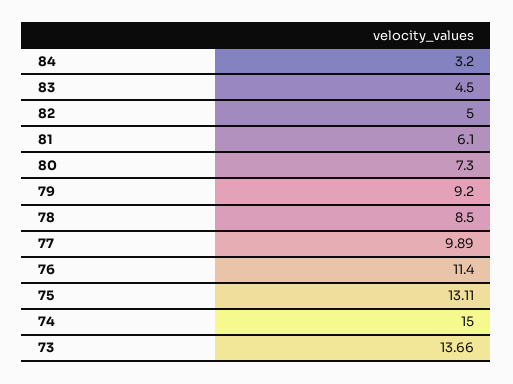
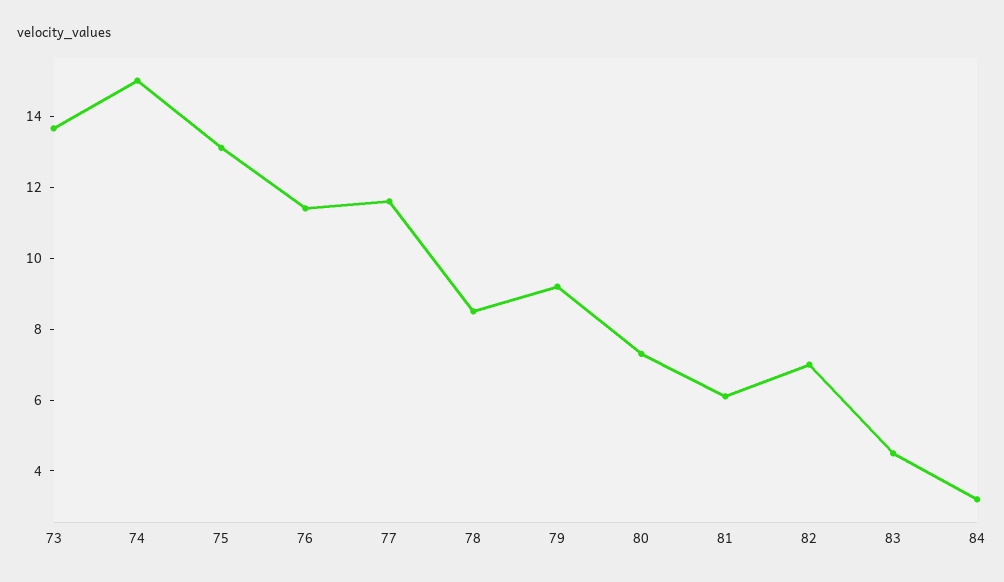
  {
    "84": 3.2,
    "83": 4.5,
-   "82": 5,
+   "82": 7,
    "81": 6.1,
    "80": 7.3,
    "79": 9.2,
    "78": 8.5,
-   "77": 9.89,
+   "77": 11.5,
    "76": 11.4,
    "75": 13.11,
    "74": 15,
    "73": 13.66
  }

